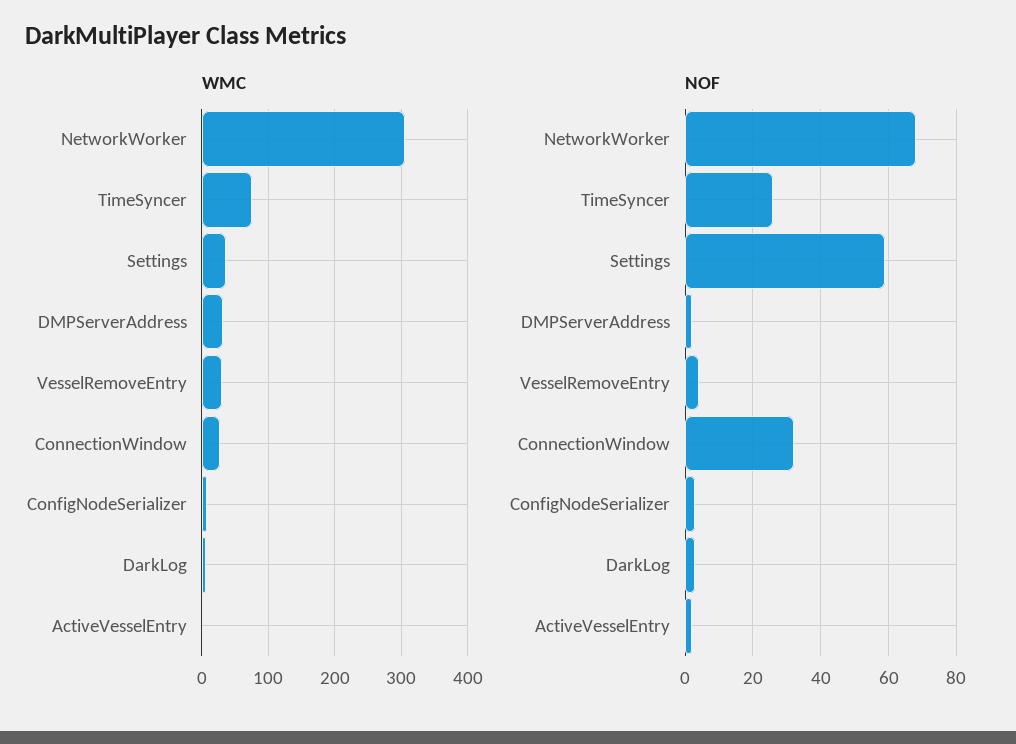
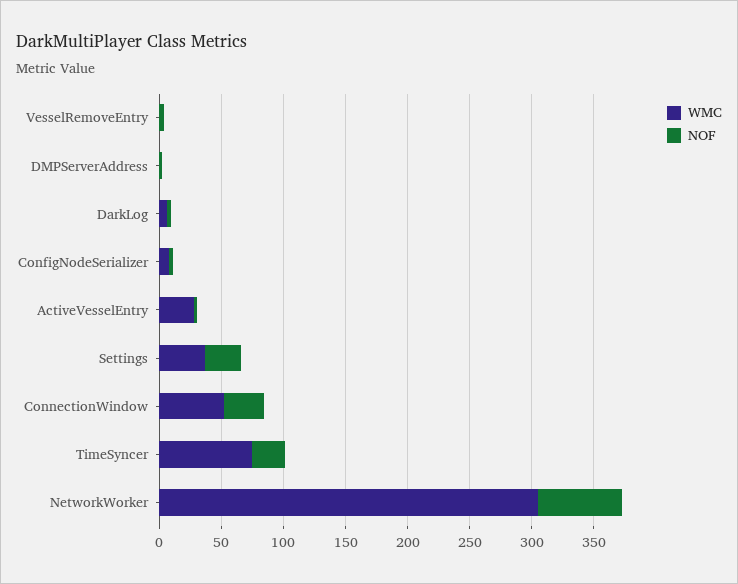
  {
    "WMC": {
      "NetworkWorker": 310,
      "TimeSyncer": 80,
      "Settings": 40,
-     "DMPServerAddress": 30,
+     "DMPServerAddress": 0,
-     "VesselRemoveEntry": 30,
+     "VesselRemoveEntry": 0,
-     "ConnectionWindow": 30,
+     "ConnectionWindow": 50,
      "ConfigNodeSerializer": 10,
      "DarkLog": 10,
-     "ActiveVesselEntry": 0
+     "ActiveVesselEntry": 30
    },
    "NOF": {
      "NetworkWorker": 70,
      "TimeSyncer": 25,
-     "Settings": 60,
+     "Settings": 30,
      "DMPServerAddress": 0,
      "VesselRemoveEntry": 5,
      "ConnectionWindow": 30,
      "ConfigNodeSerializer": 5,
      "DarkLog": 5,
      "ActiveVesselEntry": 0
    }
  }

